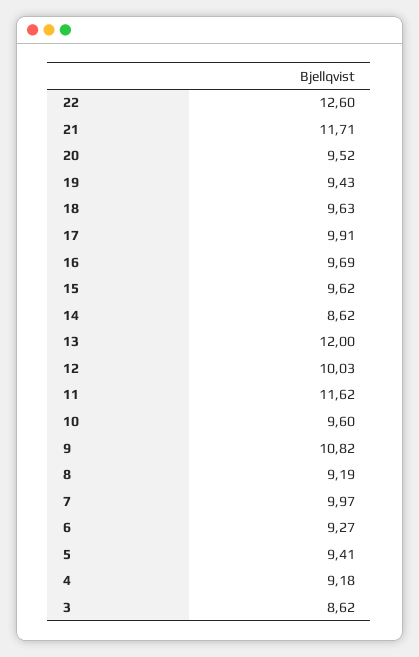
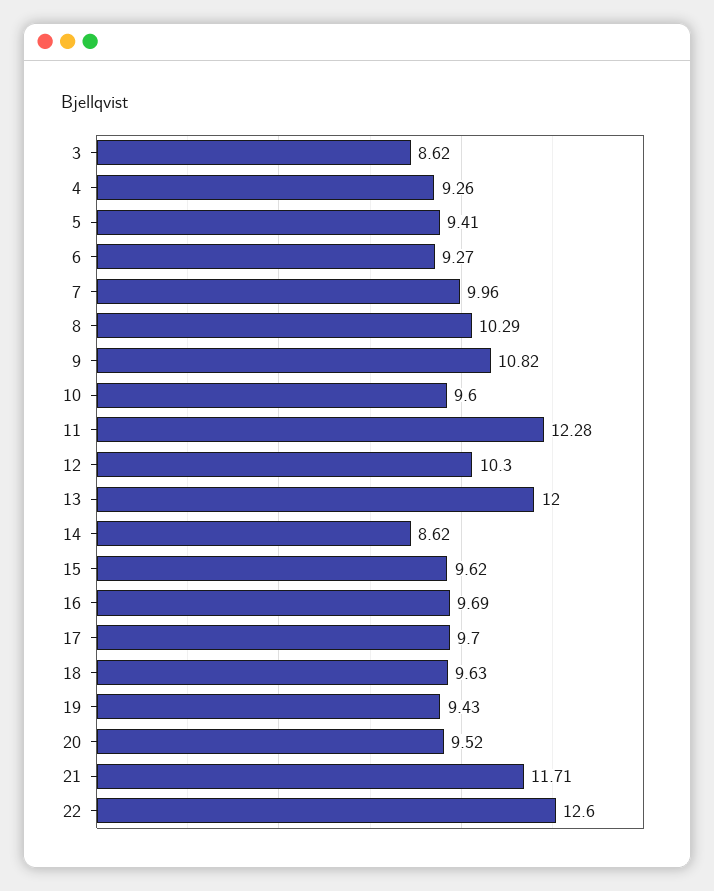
  {
    "22": 12.6,
    "21": 11.71,
    "20": 9.52,
    "19": 9.43,
    "18": 9.63,
-   "17": 9.91,
+   "17": 9.7,
    "16": 9.69,
    "15": 9.62,
    "14": 8.62,
    "13": 12,
-   "12": 10.03,
+   "12": 10.3,
-   "11": 11.62,
+   "11": 12.28,
    "10": 9.6,
    "9": 10.82,
-   "8": 9.19,
+   "8": 10.29,
-   "7": 9.97,
+   "7": 9.96,
    "6": 9.27,
    "5": 9.41,
-   "4": 9.18,
+   "4": 9.26,
    "3": 8.62
  }

